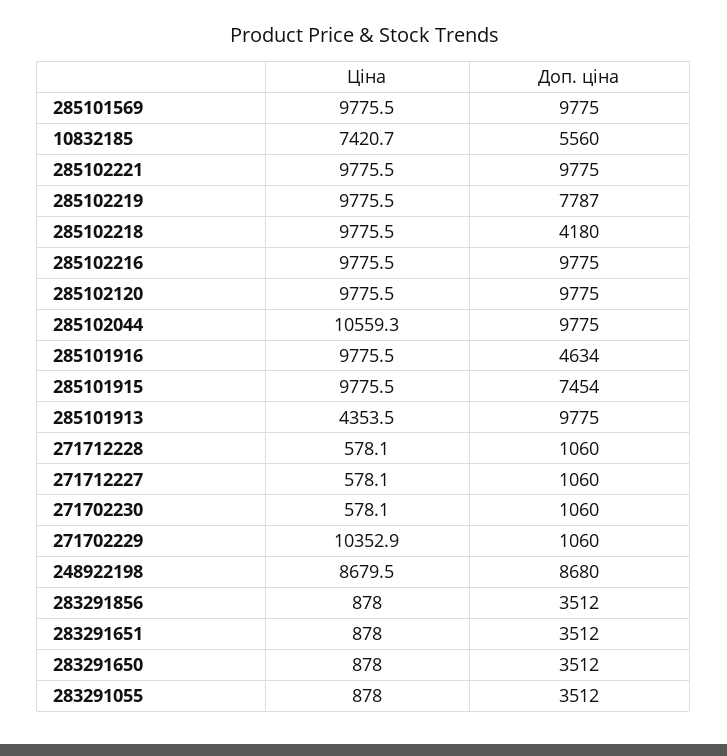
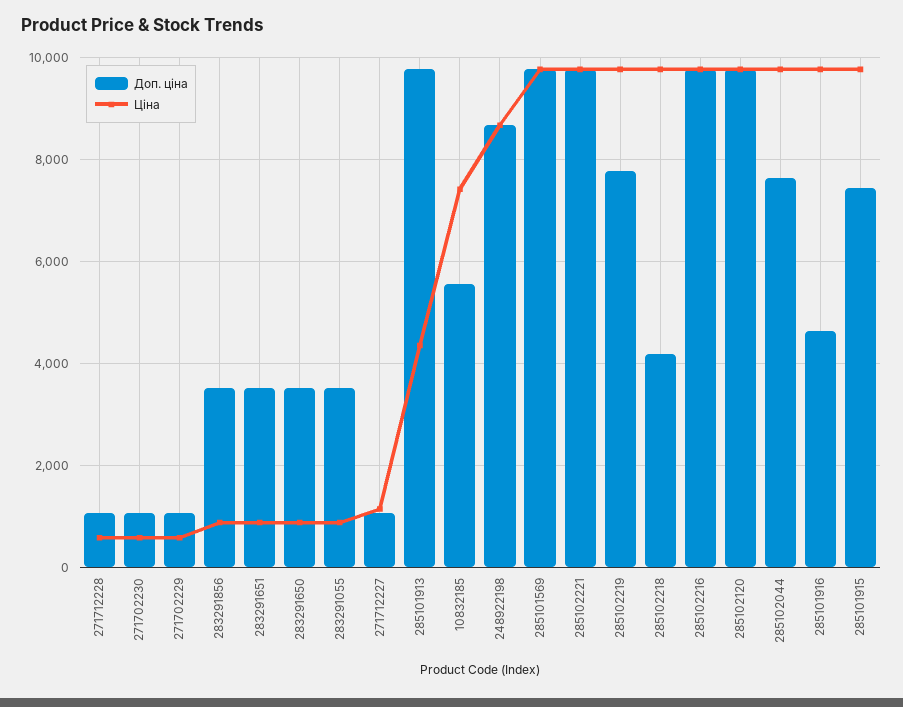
  {
    "Ціна": {
      "285101569": 9775.5,
      "10832185": 7420.7,
      "285102221": 9775.5,
      "285102219": 9775.5,
      "285102218": 9775.5,
      "285102216": 9775.5,
      "285102120": 9775.5,
-     "285102044": 10559.3,
+     "285102044": 9800,
      "285101916": 9775.5,
      "285101915": 9775.5,
      "285101913": 4353.5,
      "271712228": 578.1,
-     "271712227": 578.1,
+     "271712227": 1200,
      "271702230": 578.1,
-     "271702229": 10352.9,
+     "271702229": 600,
      "248922198": 8679.5,
      "283291856": 878,
      "283291651": 878,
      "283291650": 878,
      "283291055": 878
    },
    "Доп. ціна": {
      "285101569": 9775,
      "10832185": 5560,
      "285102221": 9775,
      "285102219": 7787,
      "285102218": 4180,
      "285102216": 9775,
      "285102120": 9775,
-     "285102044": 9775,
+     "285102044": 7600,
      "285101916": 4634,
      "285101915": 7454,
      "285101913": 9775,
      "271712228": 1060,
      "271712227": 1060,
      "271702230": 1060,
      "271702229": 1060,
      "248922198": 8680,
      "283291856": 3512,
      "283291651": 3512,
      "283291650": 3512,
      "283291055": 3512
    }
  }

